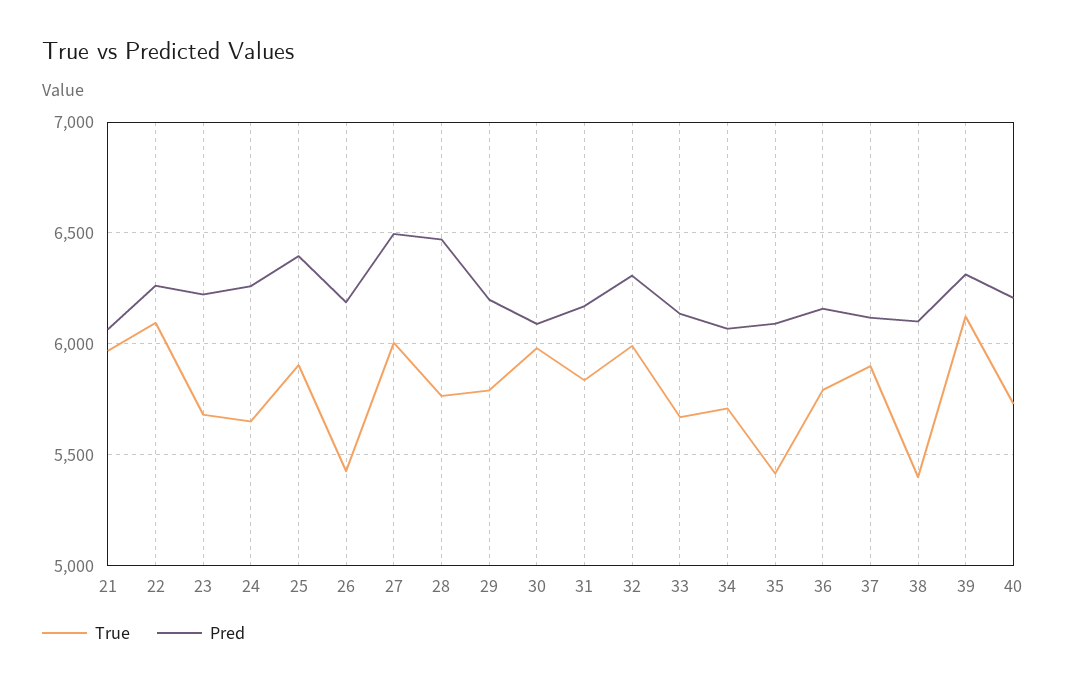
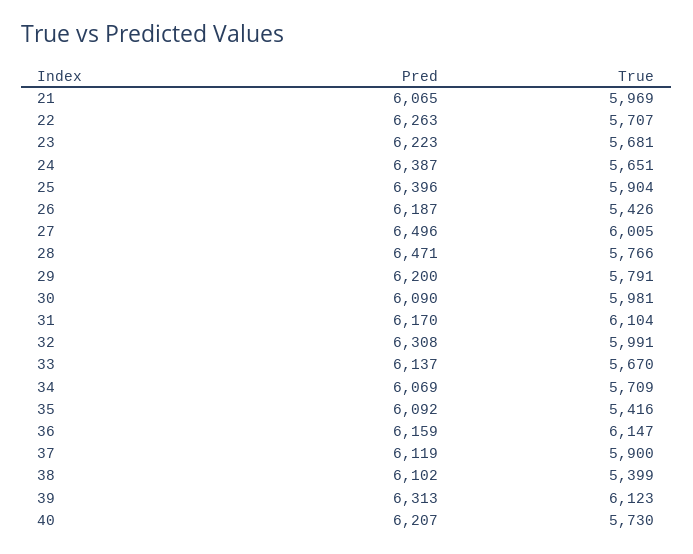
  {
    "True": {
      "21": 5969,
-     "22": 6100,
+     "22": 5707,
      "23": 5681,
      "24": 5651,
      "25": 5904,
      "26": 5426,
      "27": 6005,
      "28": 5766,
      "29": 5791,
      "30": 5981,
-     "31": 5850,
+     "31": 6104,
      "32": 5991,
      "33": 5670,
      "34": 5709,
      "35": 5416,
-     "36": 5800,
+     "36": 6147,
      "37": 5900,
      "38": 5399,
      "39": 6123,
      "40": 5730
    },
    "Pred": {
      "21": 6065,
      "22": 6263,
      "23": 6223,
-     "24": 6250,
+     "24": 6387,
      "25": 6396,
      "26": 6187,
      "27": 6496,
      "28": 6471,
      "29": 6200,
      "30": 6090,
      "31": 6170,
      "32": 6308,
      "33": 6137,
      "34": 6069,
      "35": 6092,
      "36": 6159,
      "37": 6119,
      "38": 6102,
      "39": 6313,
      "40": 6207
    }
  }

